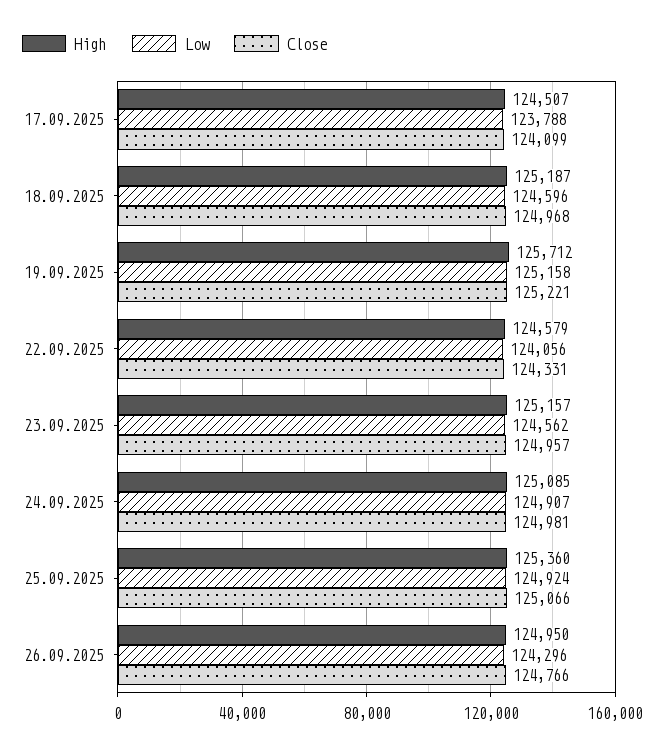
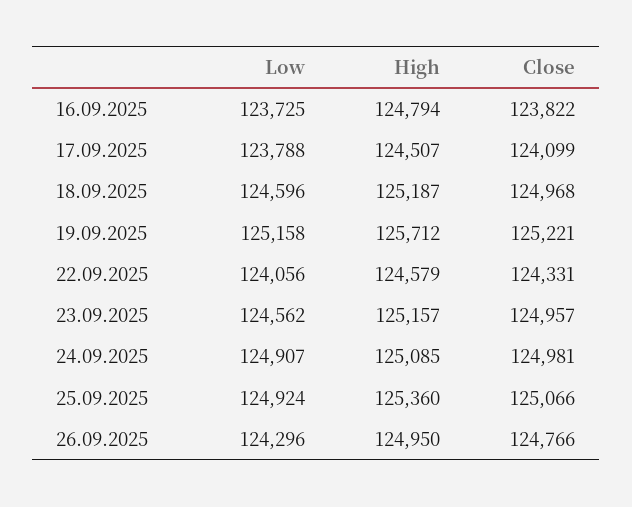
  {
    "High": {
      "17.09.2025": 124507,
      "18.09.2025": 125187,
      "19.09.2025": 125712,
      "22.09.2025": 124579,
      "23.09.2025": 125157,
      "24.09.2025": 125085,
      "25.09.2025": 125360,
-     "26.09.2025": 124950
+     "26.09.2025": 124950,
+     "16.09.2025": 124794
    },
    "Low": {
      "17.09.2025": 123788,
      "18.09.2025": 124596,
      "19.09.2025": 125158,
      "22.09.2025": 124056,
      "23.09.2025": 124562,
      "24.09.2025": 124907,
      "25.09.2025": 124924,
-     "26.09.2025": 124296
+     "26.09.2025": 124296,
+     "16.09.2025": 123725
    },
    "Close": {
      "17.09.2025": 124099,
      "18.09.2025": 124968,
      "19.09.2025": 125221,
      "22.09.2025": 124331,
      "23.09.2025": 124957,
      "24.09.2025": 124981,
      "25.09.2025": 125066,
-     "26.09.2025": 124766
+     "26.09.2025": 124766,
+     "16.09.2025": 123822
    }
  }

